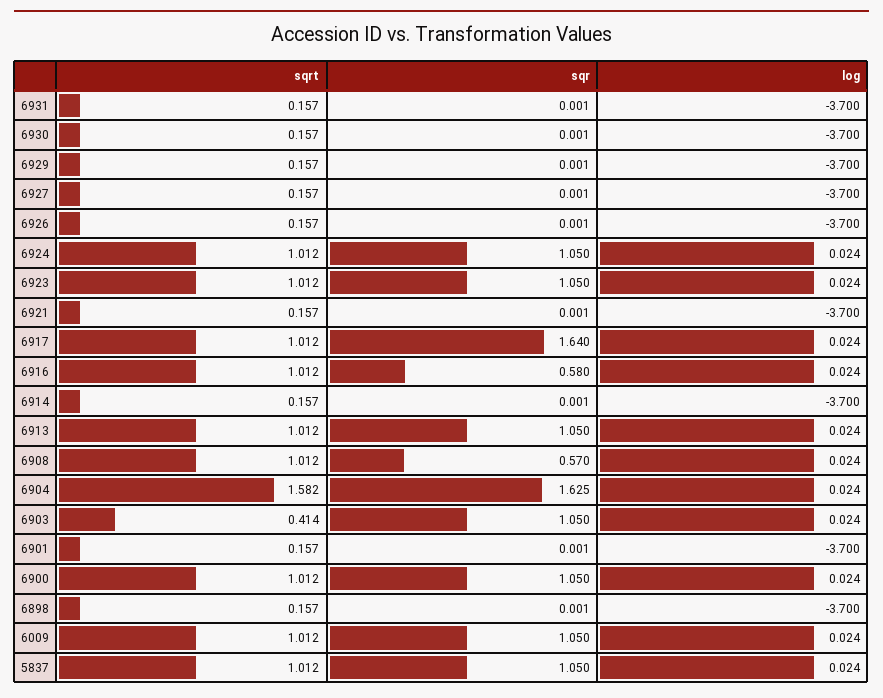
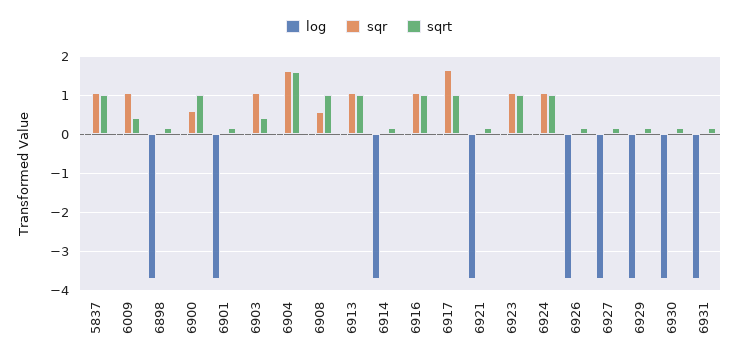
  {
    "sqrt": {
      "6931": 0.157,
      "6930": 0.157,
      "6929": 0.157,
      "6927": 0.157,
      "6926": 0.157,
      "6924": 1.012,
      "6923": 1.012,
      "6921": 0.157,
      "6917": 1.012,
      "6916": 1.012,
      "6914": 0.157,
      "6913": 1.012,
      "6908": 1.012,
      "6904": 1.582,
      "6903": 0.414,
      "6901": 0.157,
      "6900": 1.012,
      "6898": 0.157,
-     "6009": 1.012,
+     "6009": 0.4,
      "5837": 1.012
    },
    "sqr": {
      "6931": 0.001,
      "6930": 0.001,
      "6929": 0.001,
      "6927": 0.001,
      "6926": 0.001,
      "6924": 1.05,
      "6923": 1.05,
      "6921": 0.001,
      "6917": 1.64,
-     "6916": 0.58,
+     "6916": 1,
      "6914": 0.001,
      "6913": 1.05,
      "6908": 0.57,
      "6904": 1.625,
      "6903": 1.05,
      "6901": 0.001,
-     "6900": 1.05,
+     "6900": 0.6,
      "6898": 0.001,
      "6009": 1.05,
      "5837": 1.05
    },
    "log": {
      "6931": -3.7,
      "6930": -3.7,
      "6929": -3.7,
      "6927": -3.7,
      "6926": -3.7,
      "6924": 0.024,
      "6923": 0.024,
      "6921": -3.7,
      "6917": 0.024,
      "6916": 0.024,
      "6914": -3.7,
      "6913": 0.024,
      "6908": 0.024,
      "6904": 0.024,
      "6903": 0.024,
      "6901": -3.7,
      "6900": 0.024,
      "6898": -3.7,
      "6009": 0.024,
      "5837": 0.024
    }
  }

